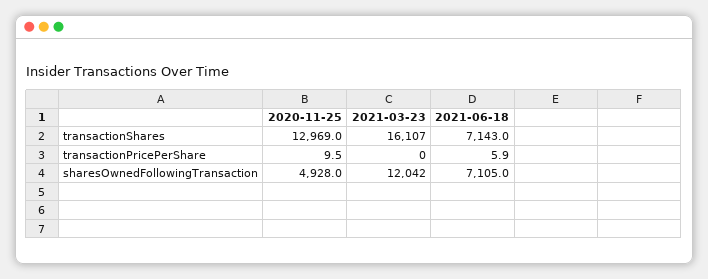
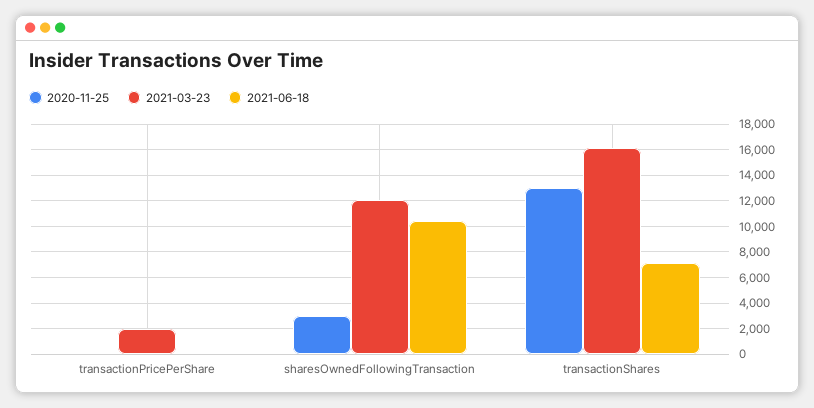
  {
    "2020-11-25": {
      "transactionShares": 12969,
      "transactionPricePerShare": 9.5,
-     "sharesOwnedFollowingTransaction": 4928
+     "sharesOwnedFollowingTransaction": 3000
    },
    "2021-03-23": {
      "transactionShares": 16107,
-     "transactionPricePerShare": 0,
+     "transactionPricePerShare": 2000,
      "sharesOwnedFollowingTransaction": 12042
    },
    "2021-06-18": {
      "transactionShares": 7143,
      "transactionPricePerShare": 5.9,
-     "sharesOwnedFollowingTransaction": 7105
+     "sharesOwnedFollowingTransaction": 10500
    }
  }

